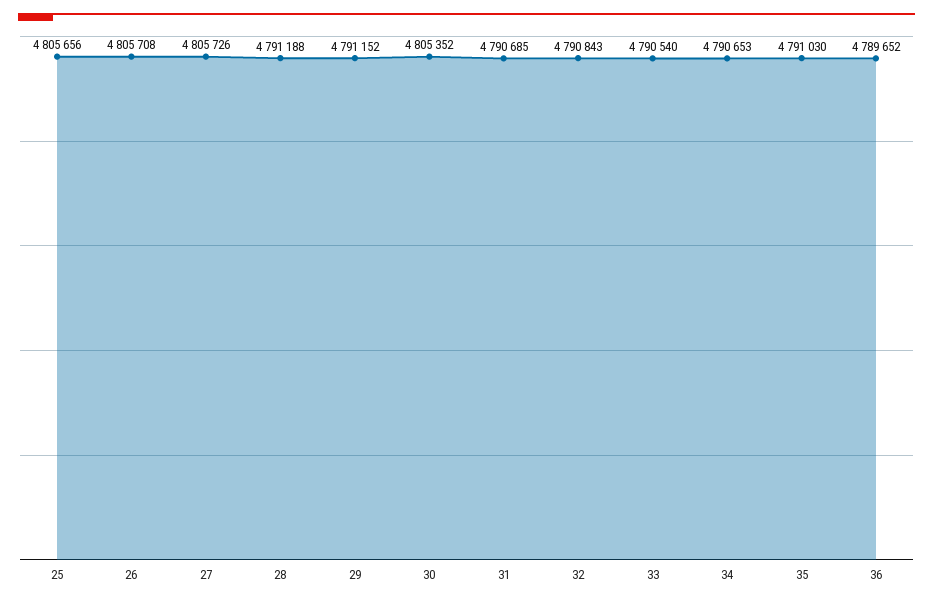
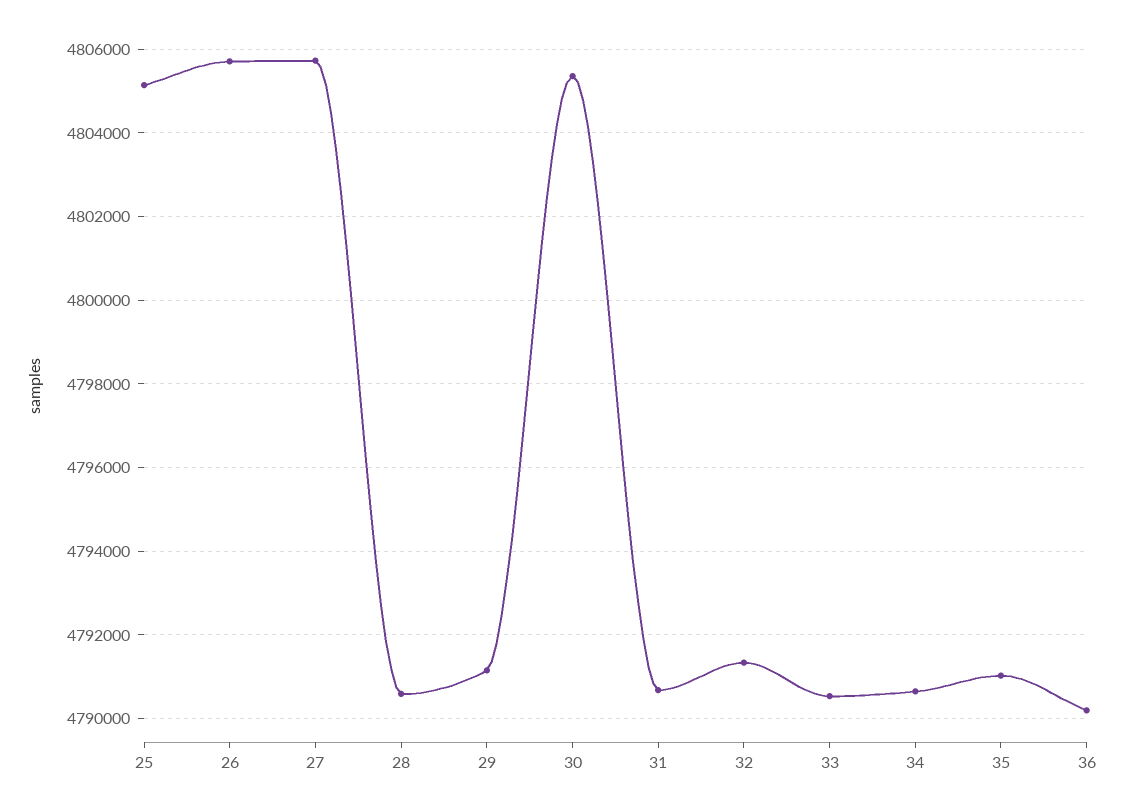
  {
-   "25": 4805656,
+   "25": 4805200,
    "26": 4805708,
    "27": 4805726,
-   "28": 4791188,
+   "28": 4790600,
    "29": 4791152,
    "30": 4805352,
    "31": 4790685,
-   "32": 4790843,
+   "32": 4791400,
    "33": 4790540,
    "34": 4790653,
    "35": 4791030,
-   "36": 4789652
+   "36": 4790200
  }

